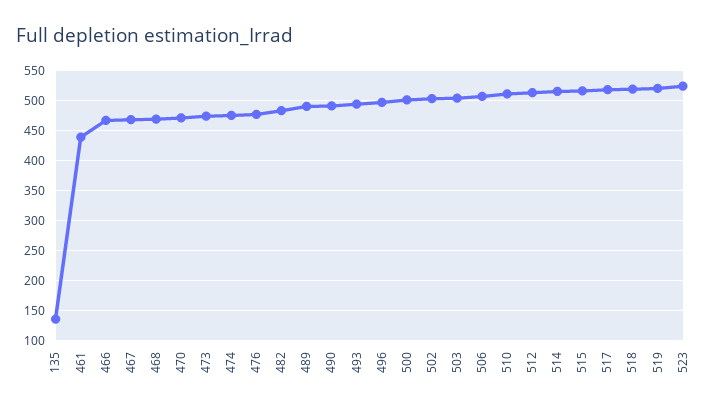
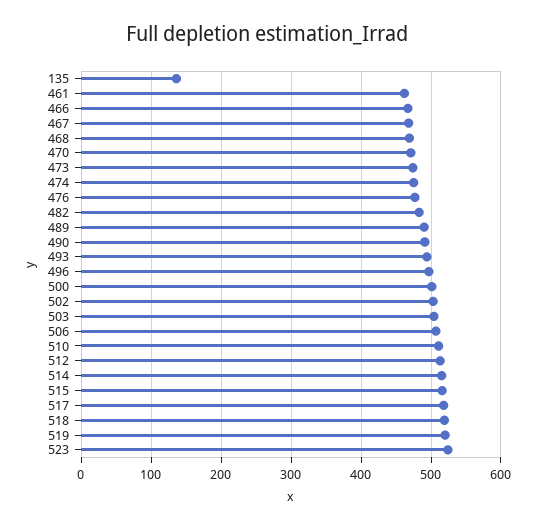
  {
    "135": 140,
-   "461": 440,
+   "461": 460,
    "466": 470,
    "467": 470,
    "468": 470,
    "470": 470,
    "473": 470,
    "474": 480,
    "476": 480,
    "482": 480,
    "489": 490,
    "490": 490,
    "493": 490,
    "496": 500,
    "500": 500,
    "502": 500,
    "503": 500,
    "506": 510,
    "510": 510,
    "512": 510,
    "514": 520,
    "515": 520,
    "517": 520,
    "518": 520,
    "519": 520,
    "523": 520
  }

